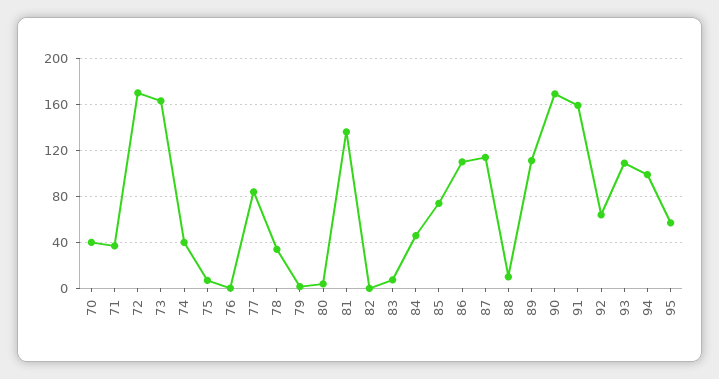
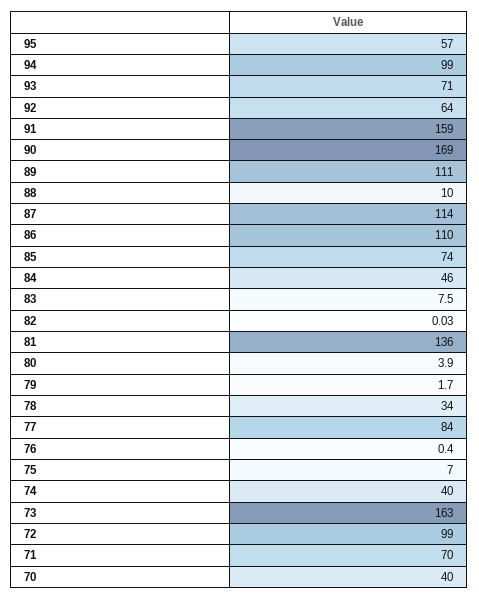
  {
    "70": 40,
-   "71": 40,
+   "71": 70,
-   "72": 170,
+   "72": 99,
    "73": 163,
    "74": 40,
    "75": 7,
    "76": 0.4,
    "77": 84,
    "78": 34,
    "79": 1.7,
    "80": 3.9,
    "81": 136,
    "82": 0.03,
    "83": 7.5,
    "84": 46,
    "85": 74,
    "86": 110,
    "87": 114,
    "88": 10,
    "89": 111,
    "90": 169,
    "91": 159,
    "92": 64,
-   "93": 110,
+   "93": 71,
    "94": 99,
    "95": 57
  }

